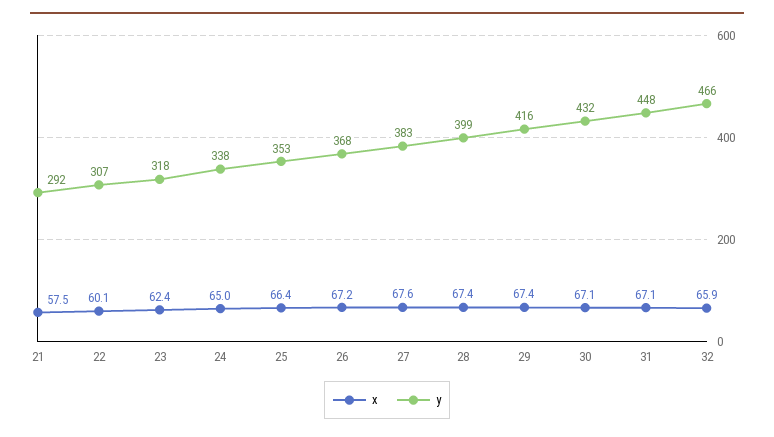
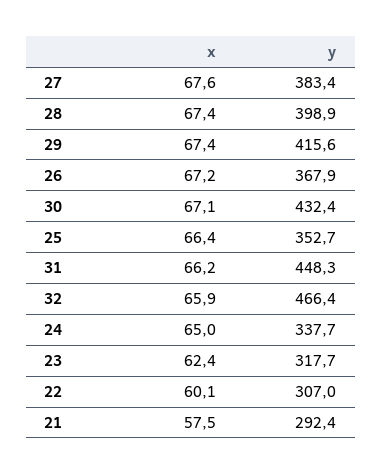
  {
    "x": {
      "21": 57.5,
      "22": 60.1,
      "23": 62.4,
      "24": 65,
      "25": 66.4,
      "26": 67.2,
      "27": 67.6,
      "28": 67.4,
      "29": 67.4,
      "30": 67.1,
-     "31": 67.1,
+     "31": 66.2,
      "32": 65.9
    },
    "y": {
      "21": 292.4,
      "22": 307,
      "23": 317.7,
      "24": 337.7,
      "25": 352.7,
      "26": 367.9,
      "27": 383.4,
      "28": 398.9,
      "29": 415.6,
      "30": 432.4,
      "31": 448.3,
      "32": 466.4
    }
  }

